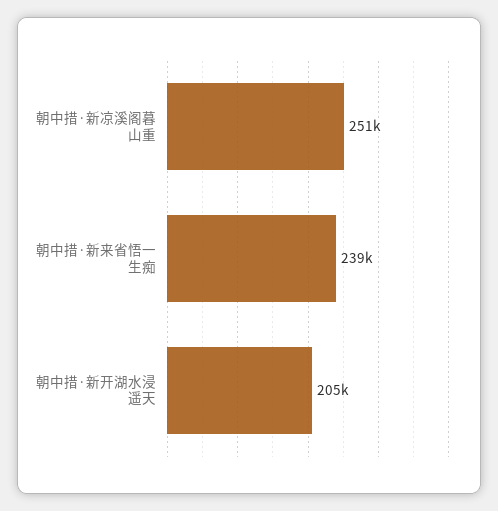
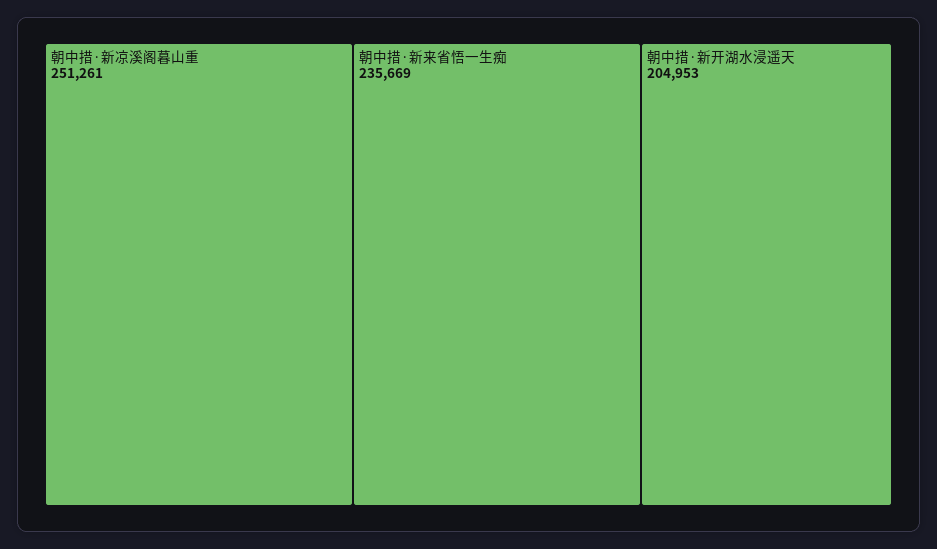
  {
    "朝中措·新凉溪阁暮山重": 251261,
-   "朝中措·新来省悟一生痴": 239000,
+   "朝中措·新来省悟一生痴": 235669,
    "朝中措·新开湖水浸遥天": 204953
  }

